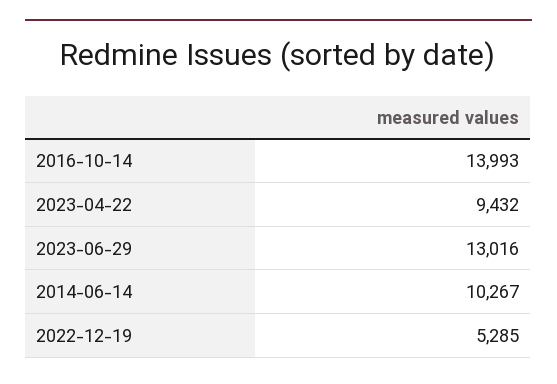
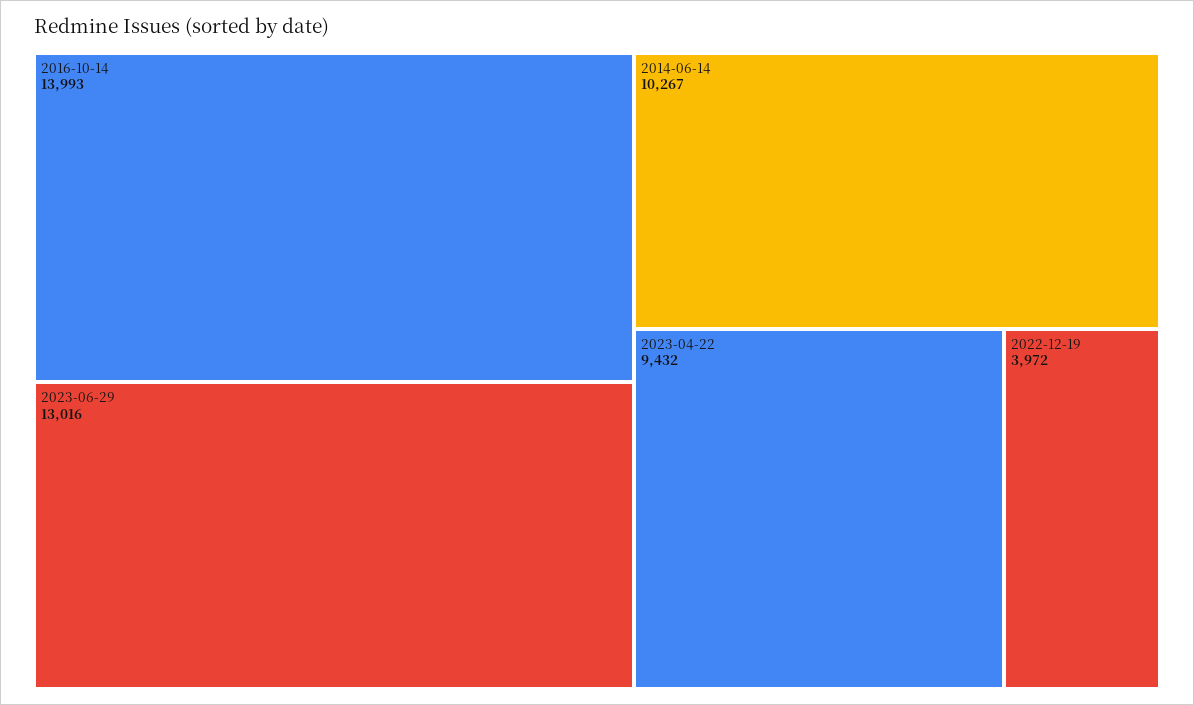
  {
    "2016-10-14": 13993,
    "2023-04-22": 9432,
    "2023-06-29": 13016,
    "2014-06-14": 10267,
-   "2022-12-19": 5285
+   "2022-12-19": 3972
  }

